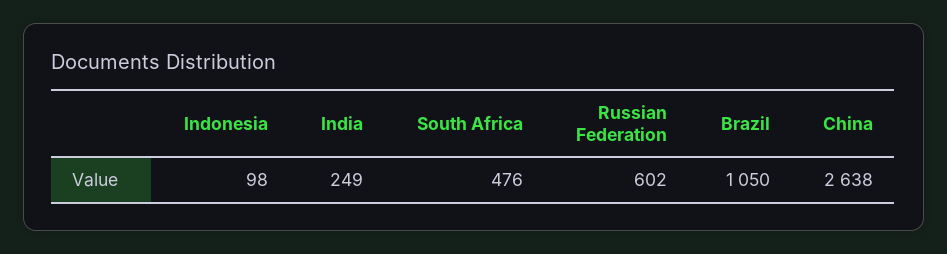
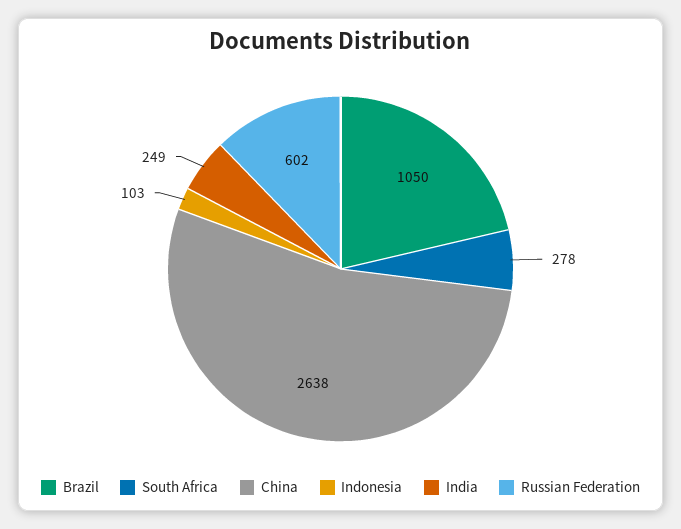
  {
-   "Indonesia": 98,
+   "Indonesia": 103,
    "India": 249,
-   "South Africa": 476,
+   "South Africa": 278,
    "Russian Federation": 602,
    "Brazil": 1050,
    "China": 2638
  }

